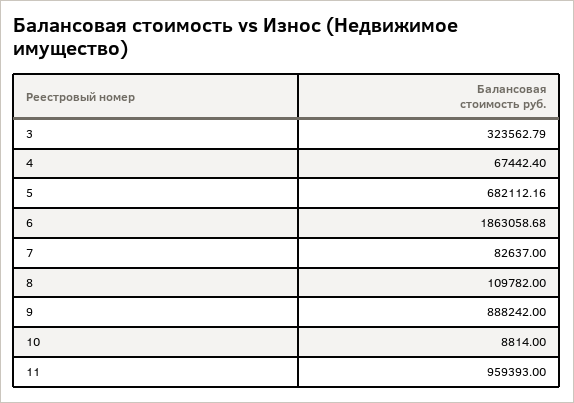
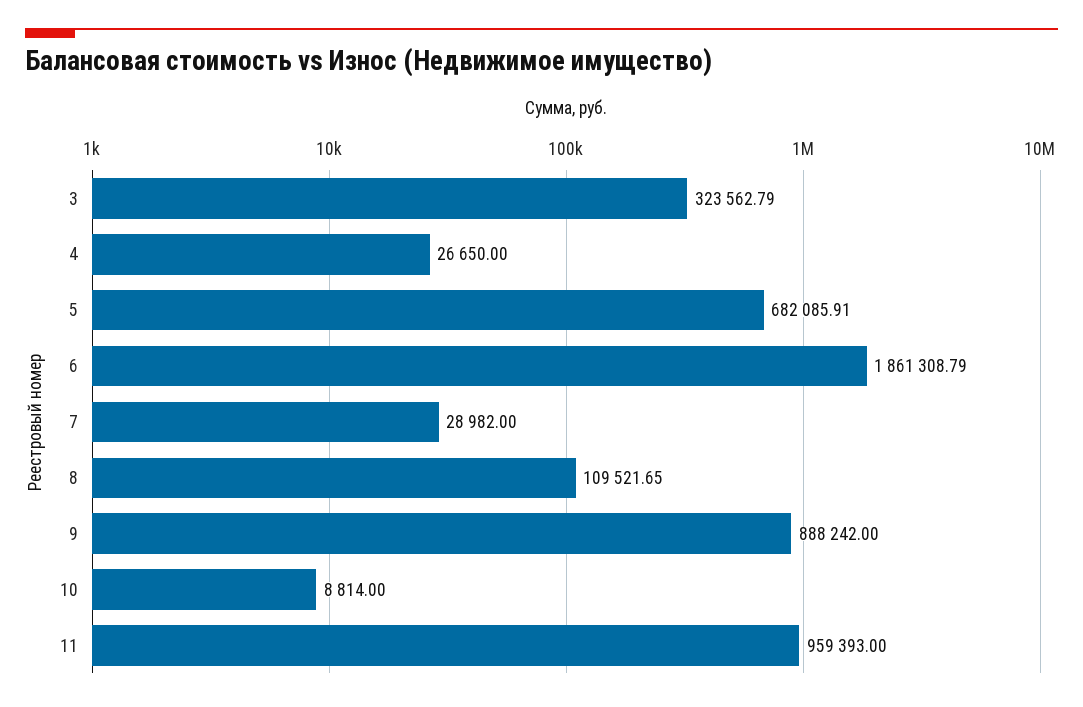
  {
    "3": 323562.79,
-   "4": 67442.4,
+   "4": 26650,
-   "5": 682112.16,
+   "5": 682085.91,
-   "6": 1863058.68,
+   "6": 1861308.79,
-   "7": 82637,
+   "7": 28982,
-   "8": 109782,
+   "8": 109521.65,
    "9": 888242,
    "10": 8814,
    "11": 959393
  }

